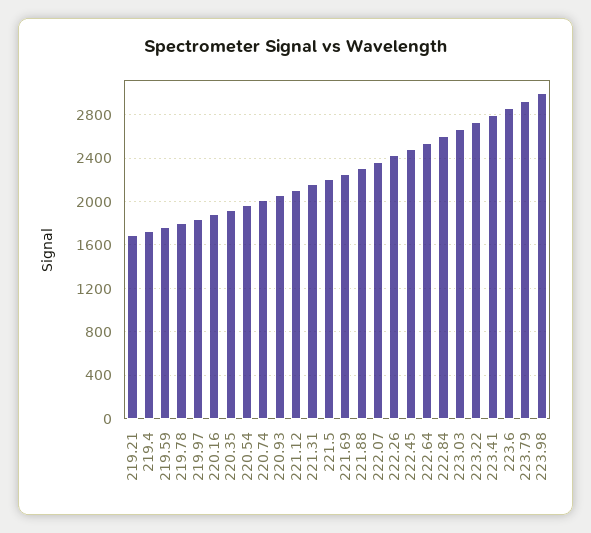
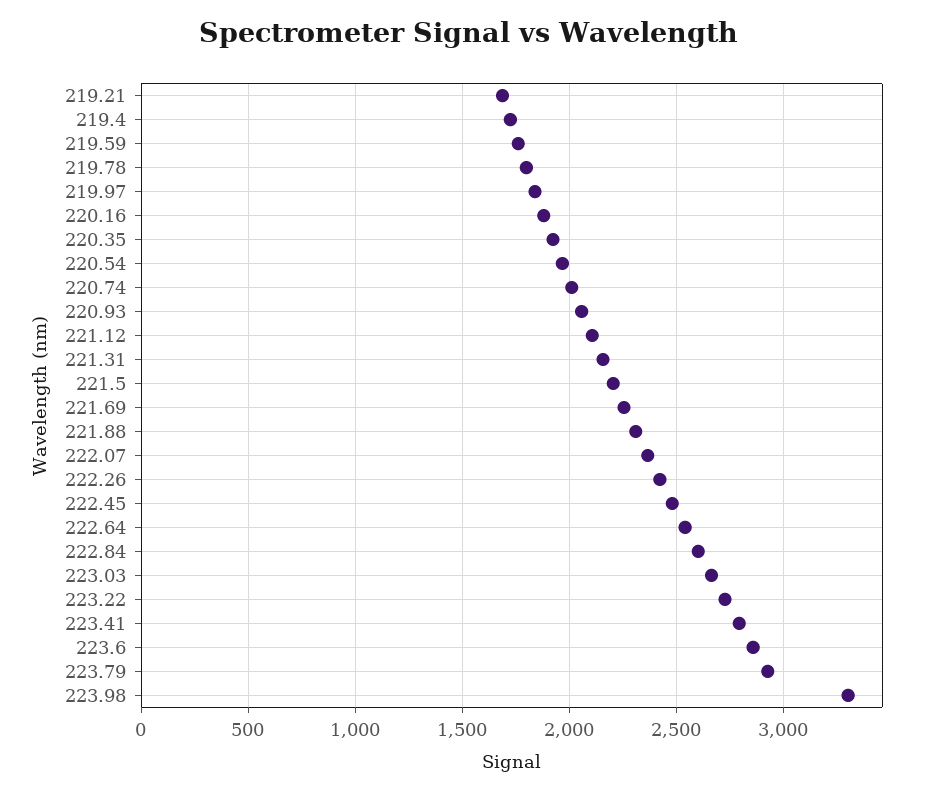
  {
    "219.21": 1700,
    "219.4": 1750,
    "219.59": 1750,
    "219.78": 1800,
    "219.97": 1850,
    "220.16": 1900,
    "220.35": 1900,
    "220.54": 1950,
    "220.74": 2000,
    "220.93": 2050,
    "221.12": 2100,
    "221.31": 2150,
    "221.5": 2200,
    "221.69": 2250,
    "221.88": 2300,
    "222.07": 2350,
    "222.26": 2400,
    "222.45": 2500,
    "222.64": 2550,
    "222.84": 2600,
    "223.03": 2650,
    "223.22": 2750,
    "223.41": 2800,
    "223.6": 2850,
    "223.79": 2950,
-   "223.98": 3000
+   "223.98": 3300
  }

